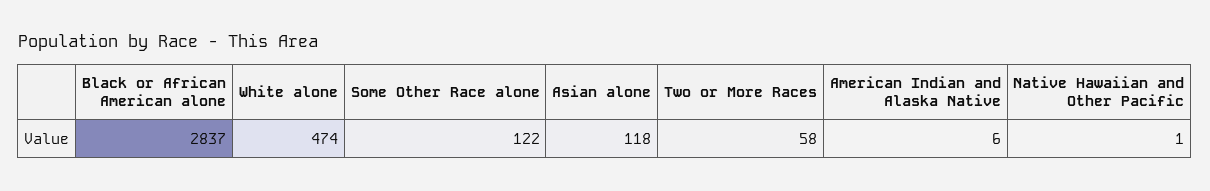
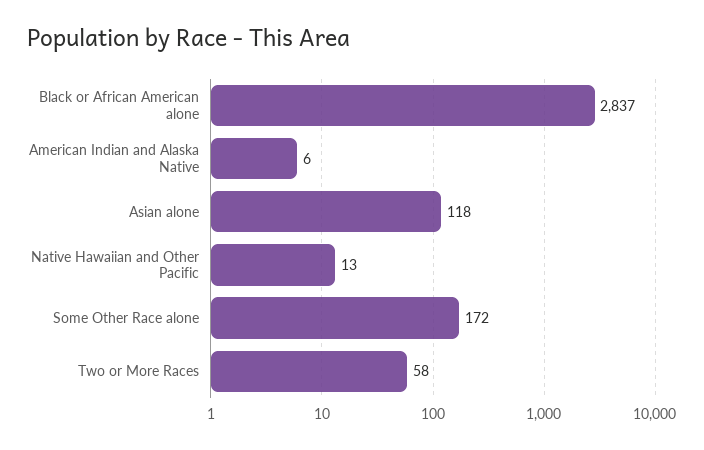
  {
    "Black or African American alone": 2837,
-   "White alone": 474,
-   "Some Other Race alone": 122,
+   "Some Other Race alone": 172,
    "Asian alone": 118,
    "Two or More Races": 58,
    "American Indian and Alaska Native": 6,
-   "Native Hawaiian and Other Pacific": 1
+   "Native Hawaiian and Other Pacific": 13
  }

